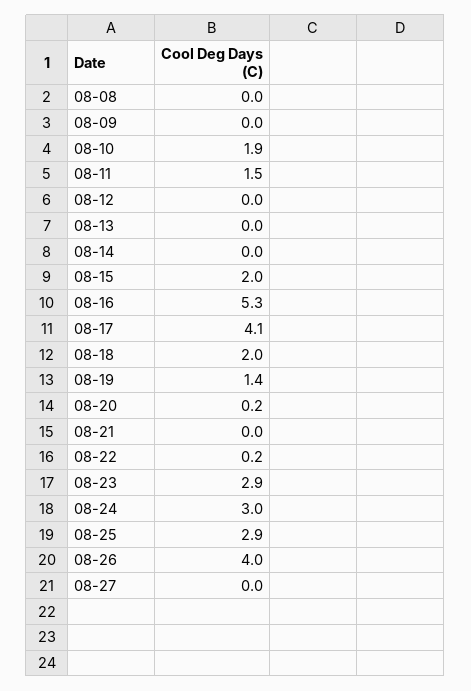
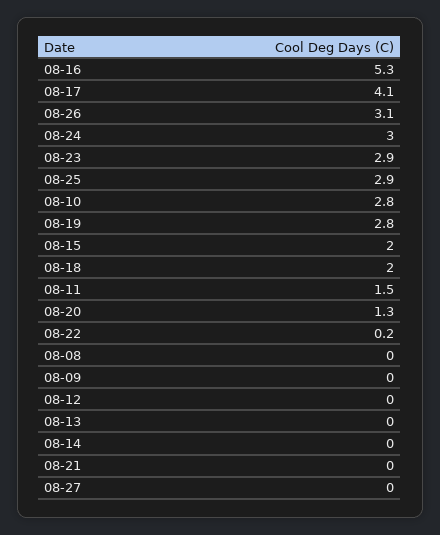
  {
    "08-08": 0,
    "08-09": 0,
-   "08-10": 1.9,
+   "08-10": 2.8,
    "08-11": 1.5,
    "08-12": 0,
    "08-13": 0,
    "08-14": 0,
    "08-15": 2,
    "08-16": 5.3,
    "08-17": 4.1,
    "08-18": 2,
-   "08-19": 1.4,
+   "08-19": 2.8,
-   "08-20": 0.2,
+   "08-20": 1.3,
    "08-21": 0,
    "08-22": 0.2,
    "08-23": 2.9,
    "08-24": 3,
    "08-25": 2.9,
-   "08-26": 4,
+   "08-26": 3.1,
    "08-27": 0
  }

